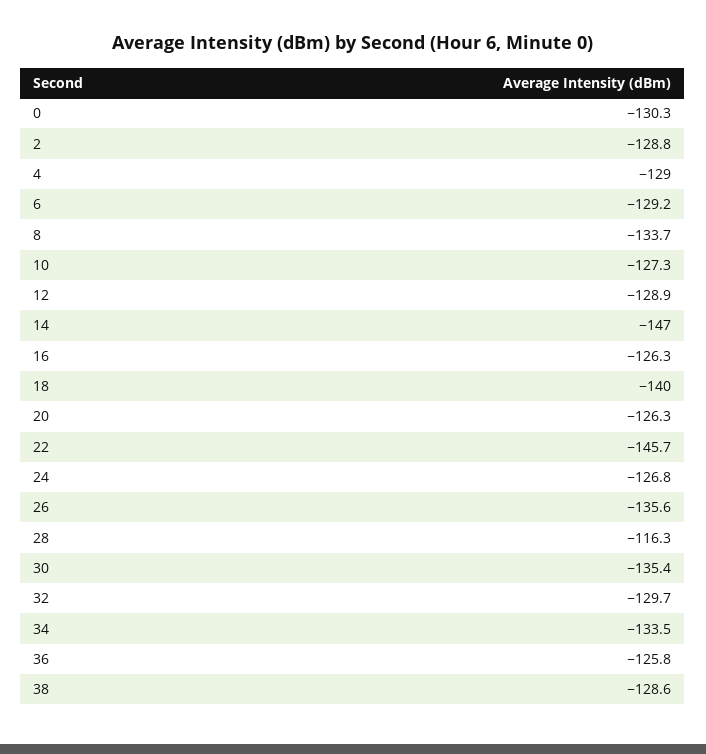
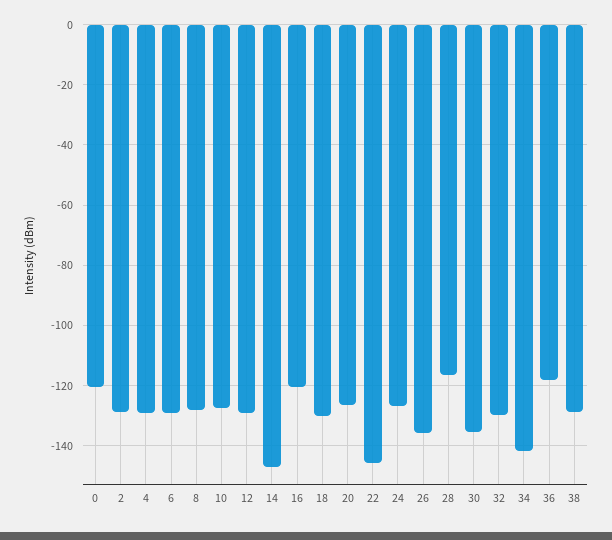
  {
-   "0": -130.3,
+   "0": -120,
    "2": -128.8,
    "4": -129,
    "6": -129.2,
-   "8": -133.7,
+   "8": -128,
    "10": -127.3,
    "12": -128.9,
    "14": -147,
-   "16": -126.3,
+   "16": -120,
-   "18": -140,
+   "18": -130,
    "20": -126.3,
    "22": -145.7,
    "24": -126.8,
    "26": -135.6,
    "28": -116.3,
    "30": -135.4,
    "32": -129.7,
-   "34": -133.5,
+   "34": -142,
-   "36": -125.8,
+   "36": -118,
    "38": -128.6
  }

